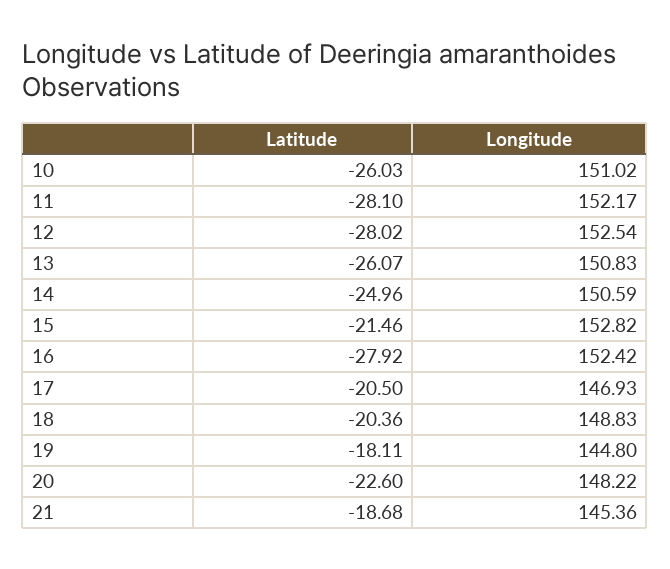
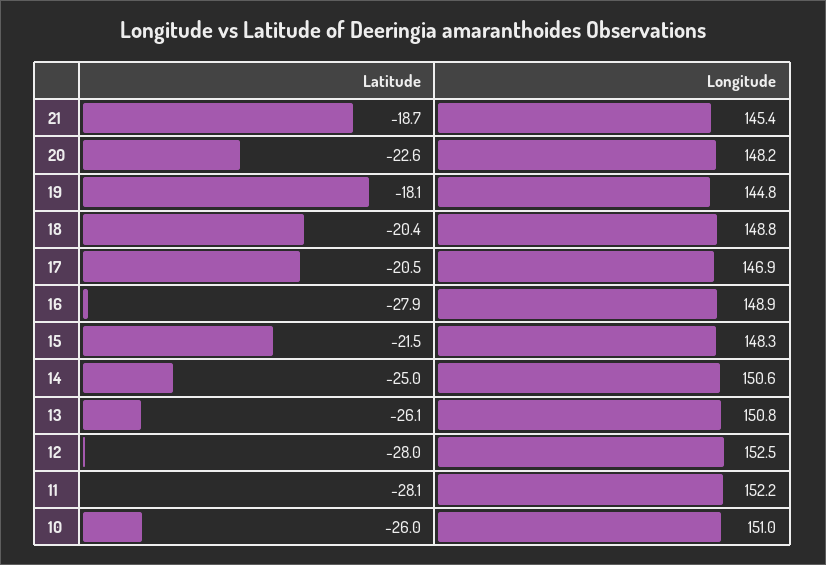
  {
    "Latitude": {
      "10": -26.03,
      "11": -28.1,
      "12": -28.02,
      "13": -26.07,
      "14": -24.96,
      "15": -21.46,
      "16": -27.92,
      "17": -20.5,
      "18": -20.36,
      "19": -18.11,
      "20": -22.6,
      "21": -18.68
    },
    "Longitude": {
      "10": 151.02,
      "11": 152.17,
      "12": 152.54,
      "13": 150.83,
      "14": 150.59,
-     "15": 152.82,
+     "15": 148.3,
-     "16": 152.42,
+     "16": 148.9,
      "17": 146.93,
      "18": 148.83,
      "19": 144.8,
      "20": 148.22,
      "21": 145.36
    }
  }

